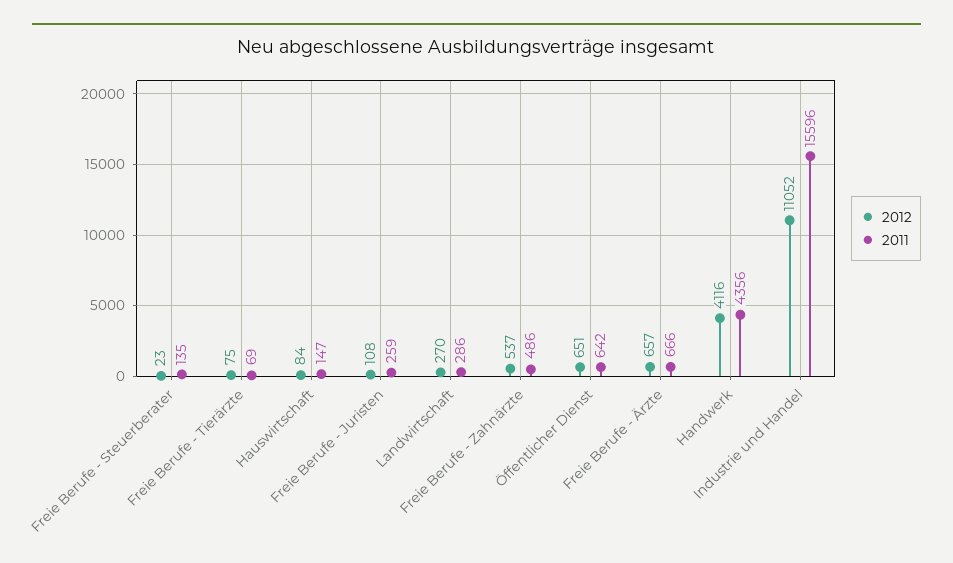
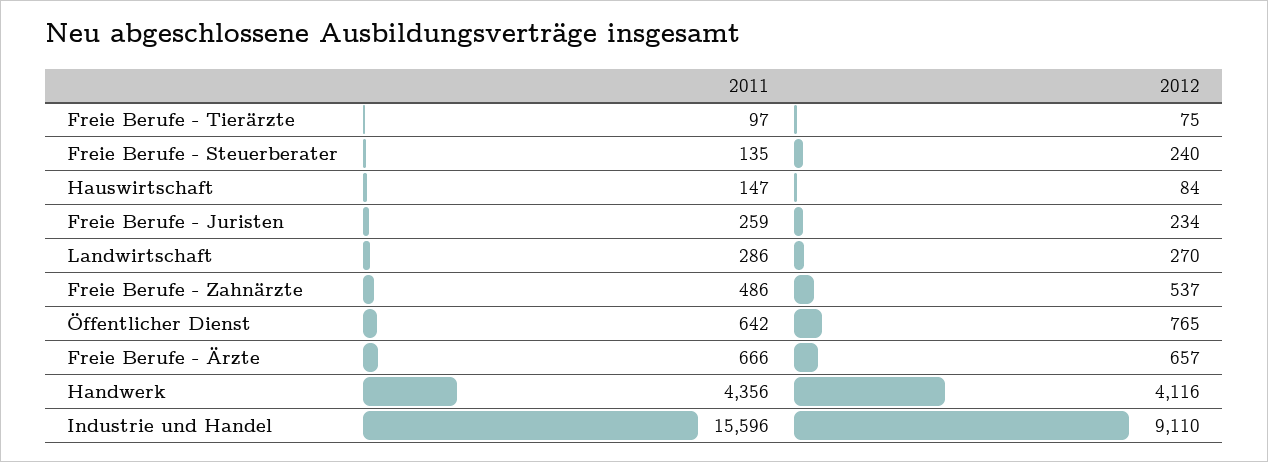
  {
    "2012": {
-     "Freie Berufe - Steuerberater": 23,
+     "Freie Berufe - Steuerberater": 240,
      "Freie Berufe - Tierärzte": 75,
      "Hauswirtschaft": 84,
-     "Freie Berufe - Juristen": 108,
+     "Freie Berufe - Juristen": 234,
      "Landwirtschaft": 270,
      "Freie Berufe - Zahnärzte": 537,
-     "Öffentlicher Dienst": 651,
+     "Öffentlicher Dienst": 765,
      "Freie Berufe - Ärzte": 657,
      "Handwerk": 4116,
-     "Industrie und Handel": 11052
+     "Industrie und Handel": 9110
    },
    "2011": {
      "Freie Berufe - Steuerberater": 135,
-     "Freie Berufe - Tierärzte": 69,
+     "Freie Berufe - Tierärzte": 97,
      "Hauswirtschaft": 147,
      "Freie Berufe - Juristen": 259,
      "Landwirtschaft": 286,
      "Freie Berufe - Zahnärzte": 486,
      "Öffentlicher Dienst": 642,
      "Freie Berufe - Ärzte": 666,
      "Handwerk": 4356,
      "Industrie und Handel": 15596
    }
  }

